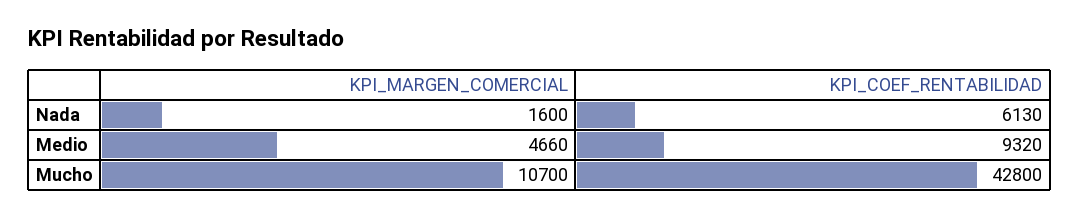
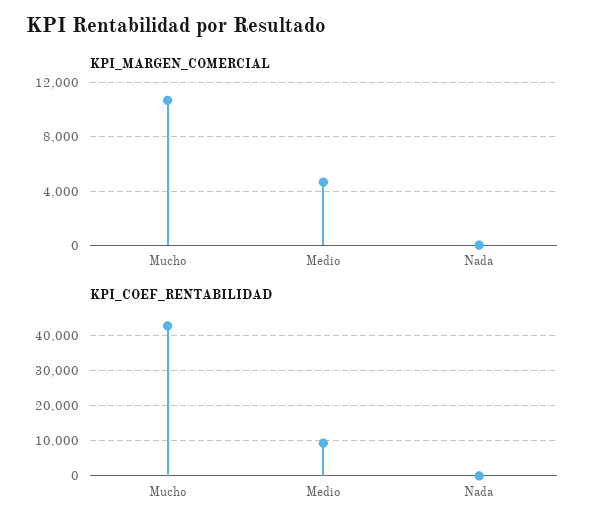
  {
    "KPI_MARGEN_COMERCIAL": {
-     "Nada": 1600,
+     "Nada": 0,
      "Medio": 4660,
      "Mucho": 10700
    },
    "KPI_COEF_RENTABILIDAD": {
-     "Nada": 6130,
+     "Nada": 0,
      "Medio": 9320,
      "Mucho": 42800
    }
  }

